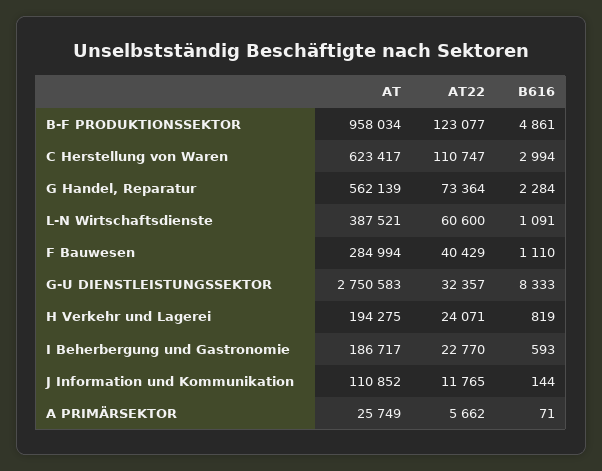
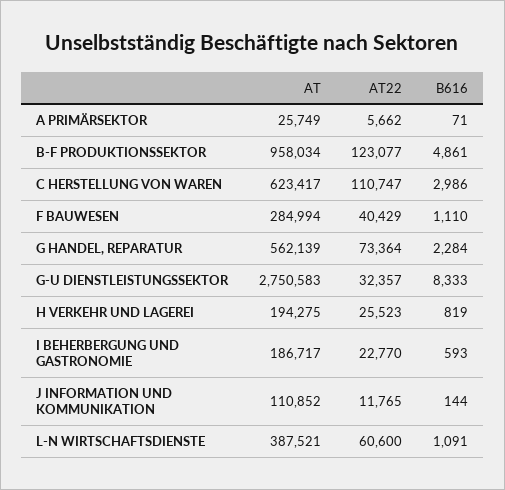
  {
    "AT": {
      "B-F PRODUKTIONSSEKTOR": 958034,
      "C Herstellung von Waren": 623417,
      "G Handel, Reparatur": 562139,
      "L-N Wirtschaftsdienste": 387521,
      "F Bauwesen": 284994,
      "G-U DIENSTLEISTUNGSSEKTOR": 2750583,
      "H Verkehr und Lagerei": 194275,
      "I Beherbergung und Gastronomie": 186717,
      "J Information und Kommunikation": 110852,
      "A PRIMÄRSEKTOR": 25749
    },
    "AT22": {
      "B-F PRODUKTIONSSEKTOR": 123077,
      "C Herstellung von Waren": 110747,
      "G Handel, Reparatur": 73364,
      "L-N Wirtschaftsdienste": 60600,
      "F Bauwesen": 40429,
      "G-U DIENSTLEISTUNGSSEKTOR": 32357,
-     "H Verkehr und Lagerei": 24071,
+     "H Verkehr und Lagerei": 25523,
      "I Beherbergung und Gastronomie": 22770,
      "J Information und Kommunikation": 11765,
      "A PRIMÄRSEKTOR": 5662
    },
    "B616": {
      "B-F PRODUKTIONSSEKTOR": 4861,
-     "C Herstellung von Waren": 2994,
+     "C Herstellung von Waren": 2986,
      "G Handel, Reparatur": 2284,
      "L-N Wirtschaftsdienste": 1091,
      "F Bauwesen": 1110,
      "G-U DIENSTLEISTUNGSSEKTOR": 8333,
      "H Verkehr und Lagerei": 819,
      "I Beherbergung und Gastronomie": 593,
      "J Information und Kommunikation": 144,
      "A PRIMÄRSEKTOR": 71
    }
  }

